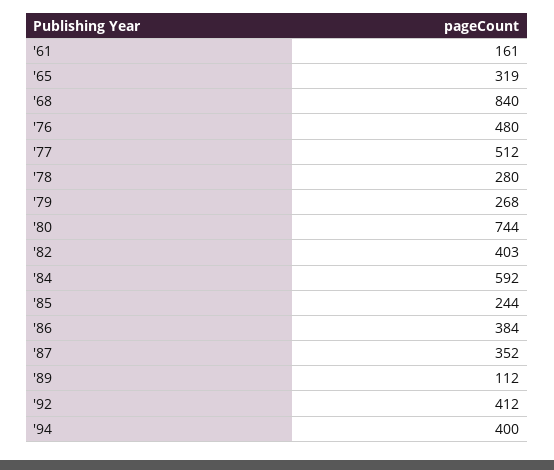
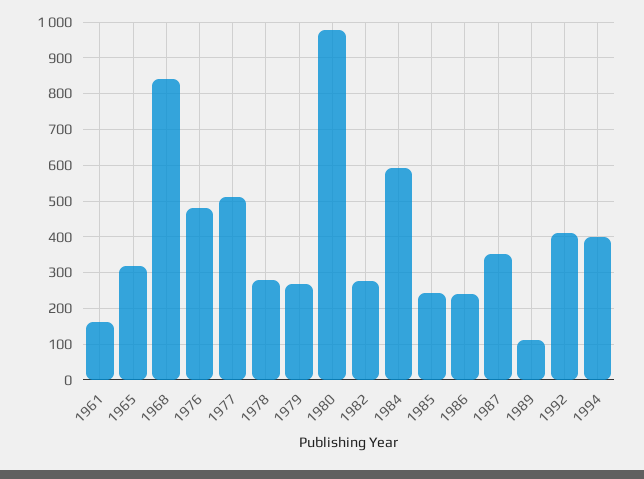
  {
    "'61": 161,
    "'65": 319,
    "'68": 840,
    "'76": 480,
    "'77": 512,
    "'78": 280,
    "'79": 268,
-   "'80": 744,
+   "'80": 980,
-   "'82": 403,
+   "'82": 280,
    "'84": 592,
    "'85": 244,
-   "'86": 384,
+   "'86": 240,
    "'87": 352,
    "'89": 112,
    "'92": 412,
    "'94": 400
  }

